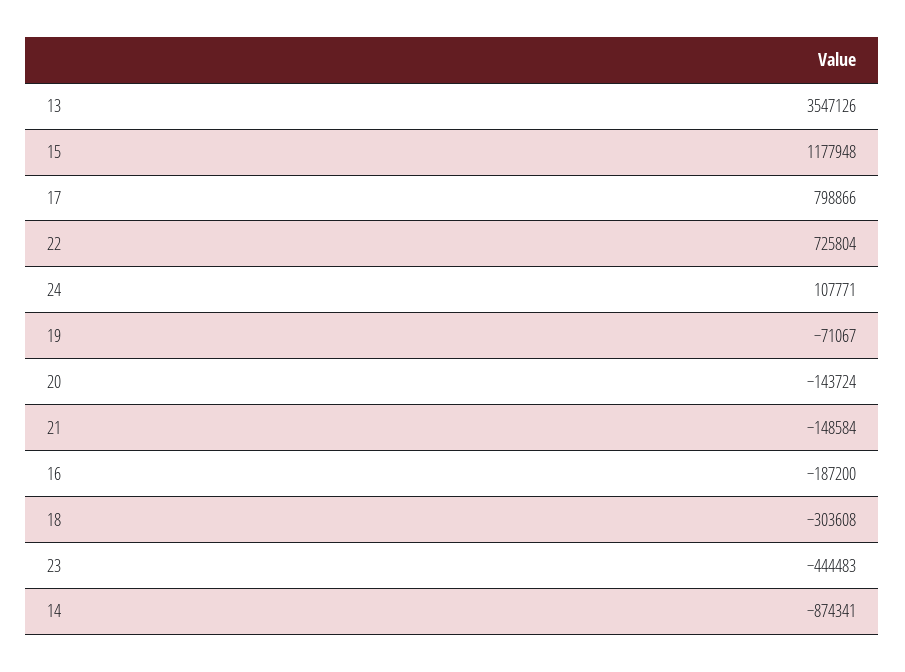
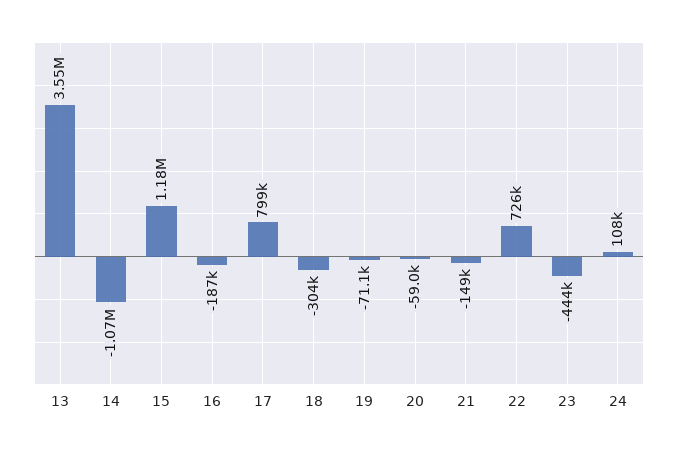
  {
    "13": 3547126,
    "15": 1177948,
    "17": 798866,
    "22": 725804,
    "24": 107771,
    "19": -71067,
-   "20": -143724,
+   "20": -59000,
    "21": -148584,
    "16": -187200,
    "18": -303608,
    "23": -444483,
-   "14": -874341
+   "14": -1070000
  }

